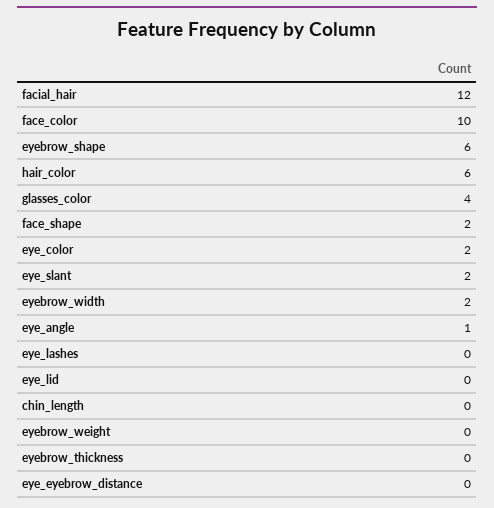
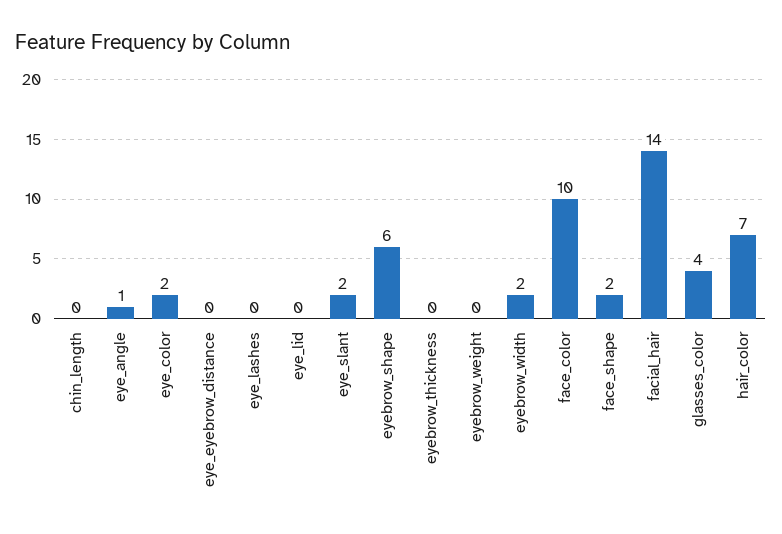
  {
-   "facial_hair": 12,
+   "facial_hair": 14,
    "face_color": 10,
    "eyebrow_shape": 6,
-   "hair_color": 6,
+   "hair_color": 7,
    "glasses_color": 4,
    "face_shape": 2,
    "eye_color": 2,
    "eye_slant": 2,
    "eyebrow_width": 2,
    "eye_angle": 1,
    "eye_lashes": 0,
    "eye_lid": 0,
    "chin_length": 0,
    "eyebrow_weight": 0,
    "eyebrow_thickness": 0,
    "eye_eyebrow_distance": 0
  }

